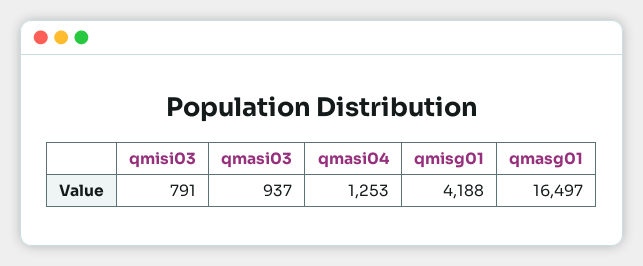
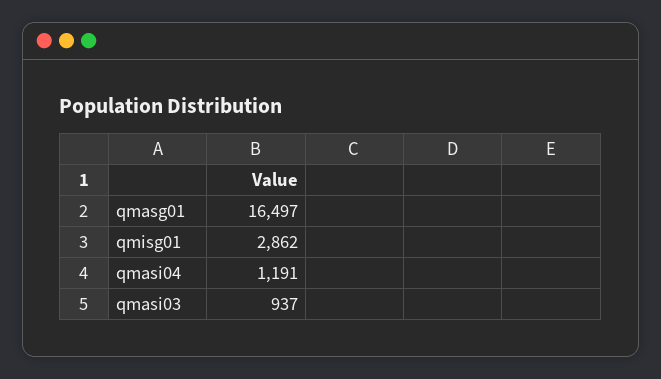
  {
-   "qmisi03": 791,
    "qmasi03": 937,
-   "qmasi04": 1253,
+   "qmasi04": 1191,
-   "qmisg01": 4188,
+   "qmisg01": 2862,
    "qmasg01": 16497
  }

